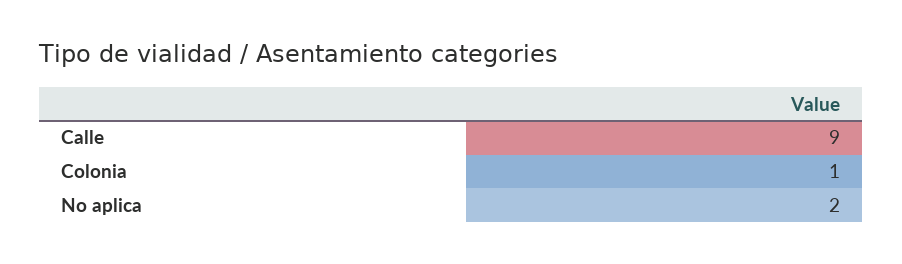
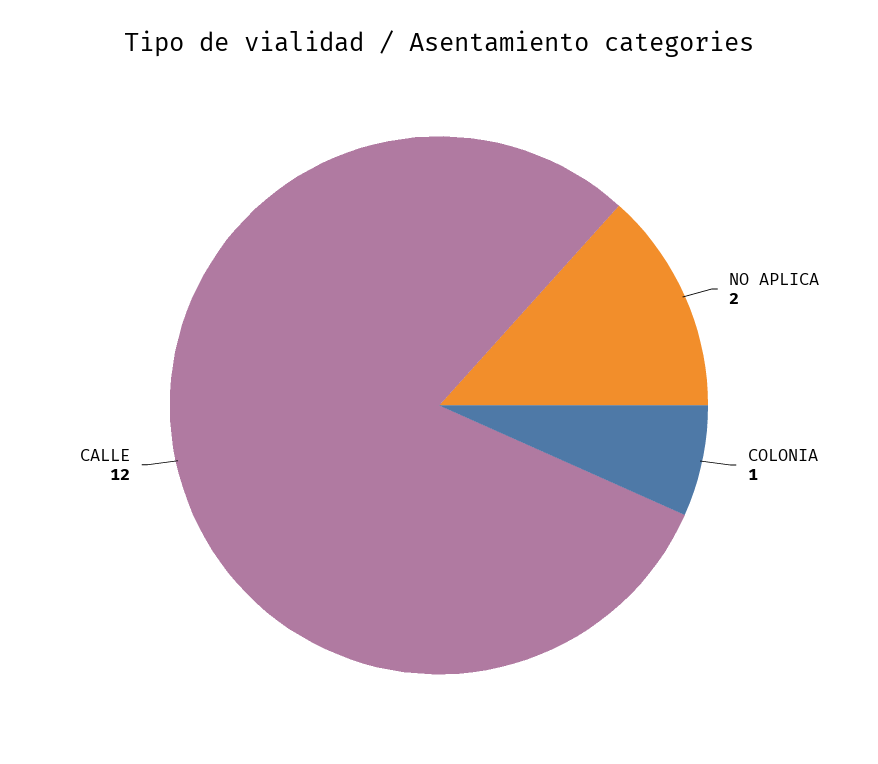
  {
-   "Calle": 9,
+   "Calle": 12,
    "Colonia": 1,
    "No aplica": 2
  }

